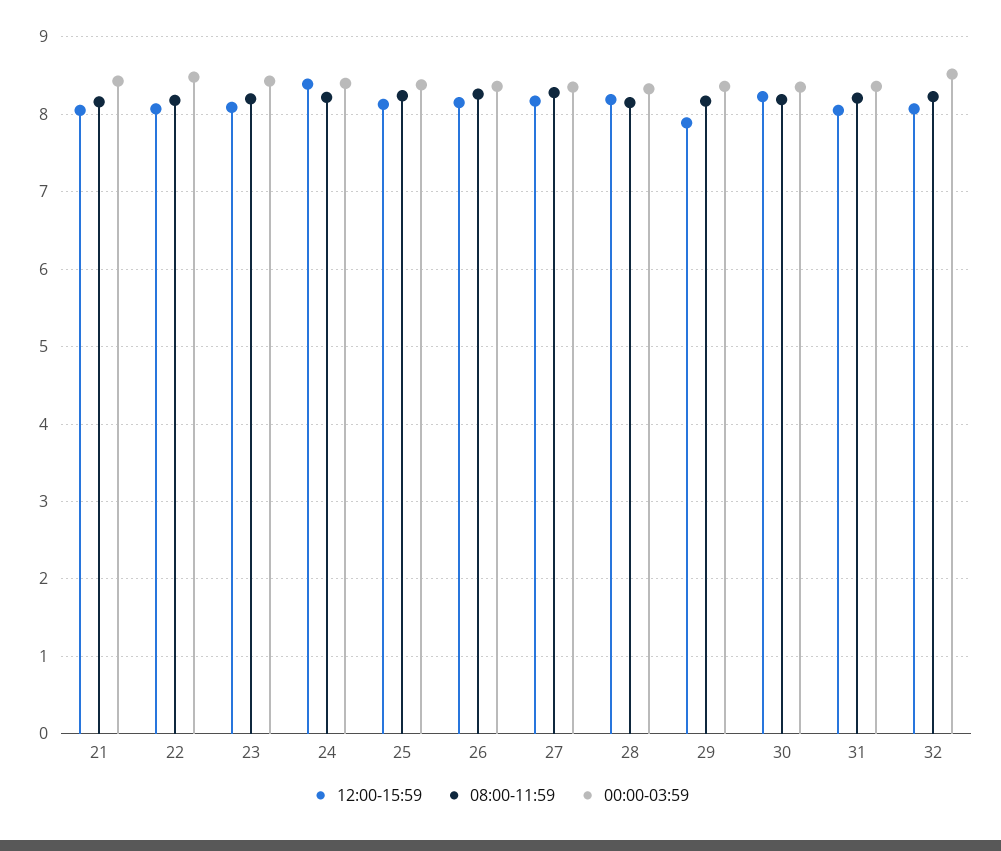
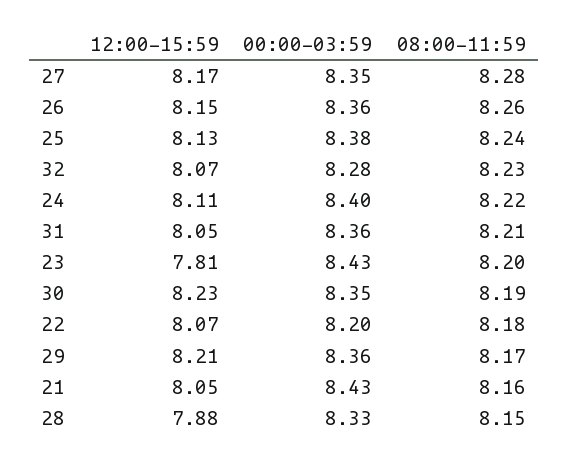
  {
    "12:00-15:59": {
      "21": 8.05,
      "22": 8.07,
-     "23": 8.1,
+     "23": 7.81,
-     "24": 8.4,
+     "24": 8.11,
      "25": 8.13,
      "26": 8.15,
      "27": 8.17,
-     "28": 8.2,
+     "28": 7.88,
-     "29": 7.9,
+     "29": 8.21,
      "30": 8.23,
      "31": 8.05,
      "32": 8.07
    },
    "08:00-11:59": {
      "21": 8.16,
      "22": 8.18,
      "23": 8.2,
      "24": 8.22,
      "25": 8.24,
      "26": 8.26,
      "27": 8.28,
      "28": 8.15,
      "29": 8.17,
      "30": 8.19,
      "31": 8.21,
      "32": 8.23
    },
    "00:00-03:59": {
      "21": 8.43,
-     "22": 8.5,
+     "22": 8.2,
      "23": 8.43,
      "24": 8.4,
      "25": 8.38,
      "26": 8.36,
      "27": 8.35,
      "28": 8.33,
      "29": 8.36,
      "30": 8.35,
      "31": 8.36,
-     "32": 8.5
+     "32": 8.28
    }
  }

